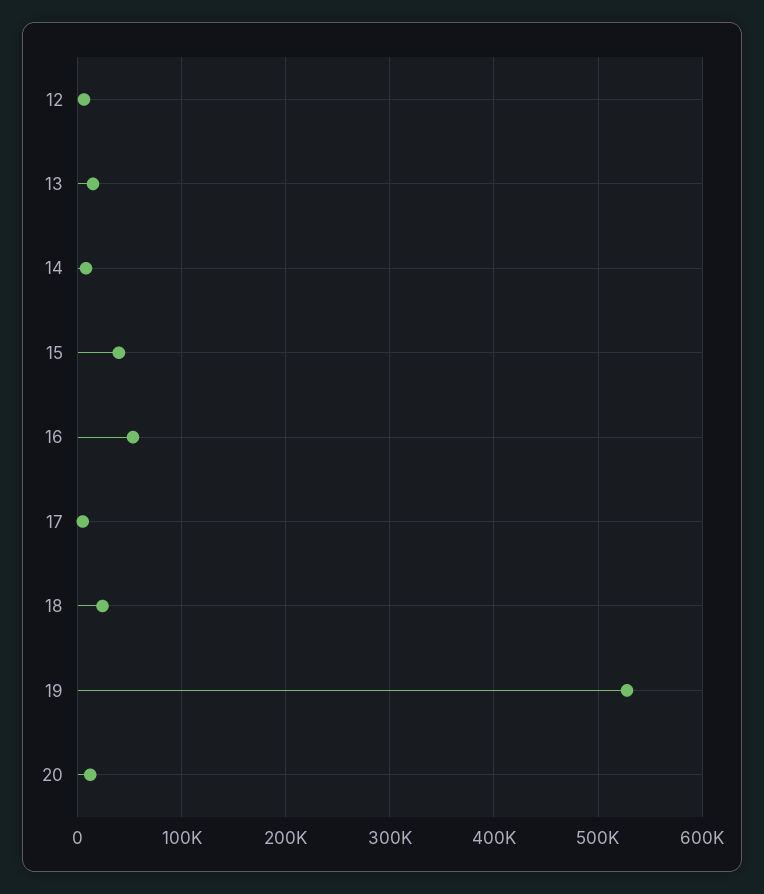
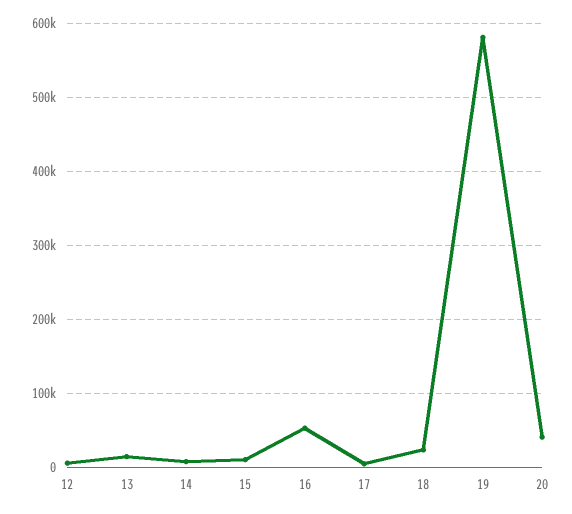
  {
    "12": 10000,
    "13": 10000,
    "14": 10000,
-   "15": 40000,
+   "15": 10000,
    "16": 50000,
    "17": 0,
    "18": 20000,
-   "19": 530000,
+   "19": 580000,
-   "20": 10000
+   "20": 40000
  }

